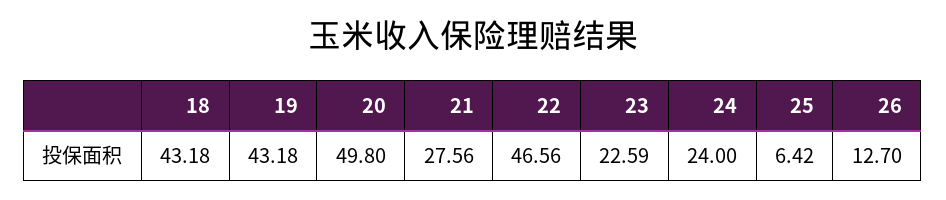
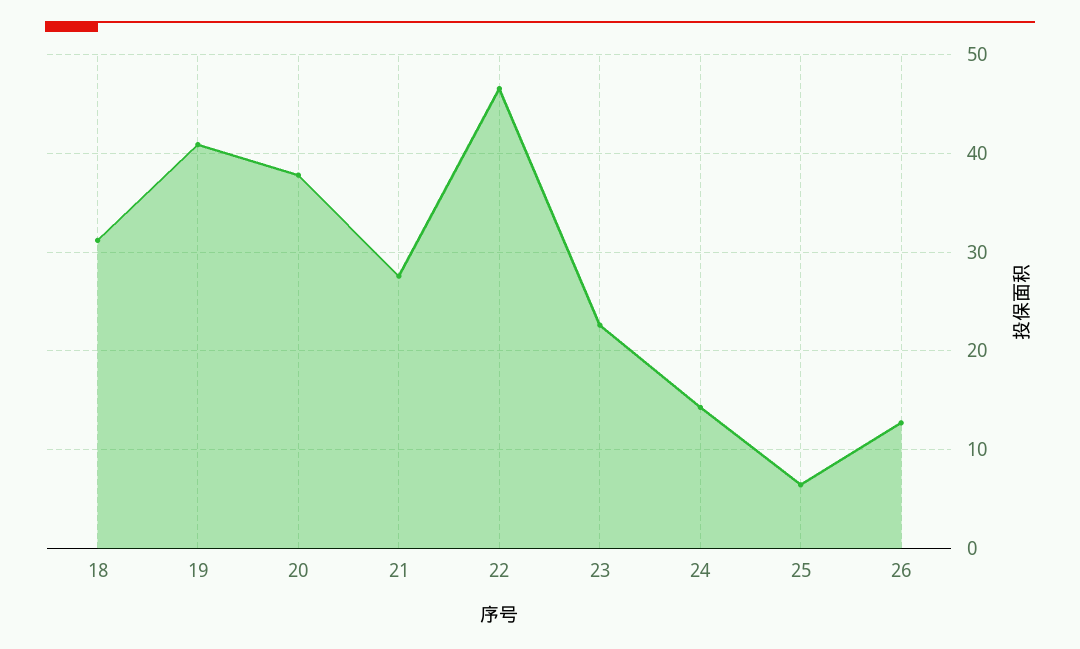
  {
-   "18": 43.18,
+   "18": 31,
-   "19": 43.18,
+   "19": 41,
-   "20": 49.8,
+   "20": 38,
    "21": 27.56,
    "22": 46.56,
    "23": 22.59,
-   "24": 24,
+   "24": 14,
    "25": 6.42,
    "26": 12.7
  }

